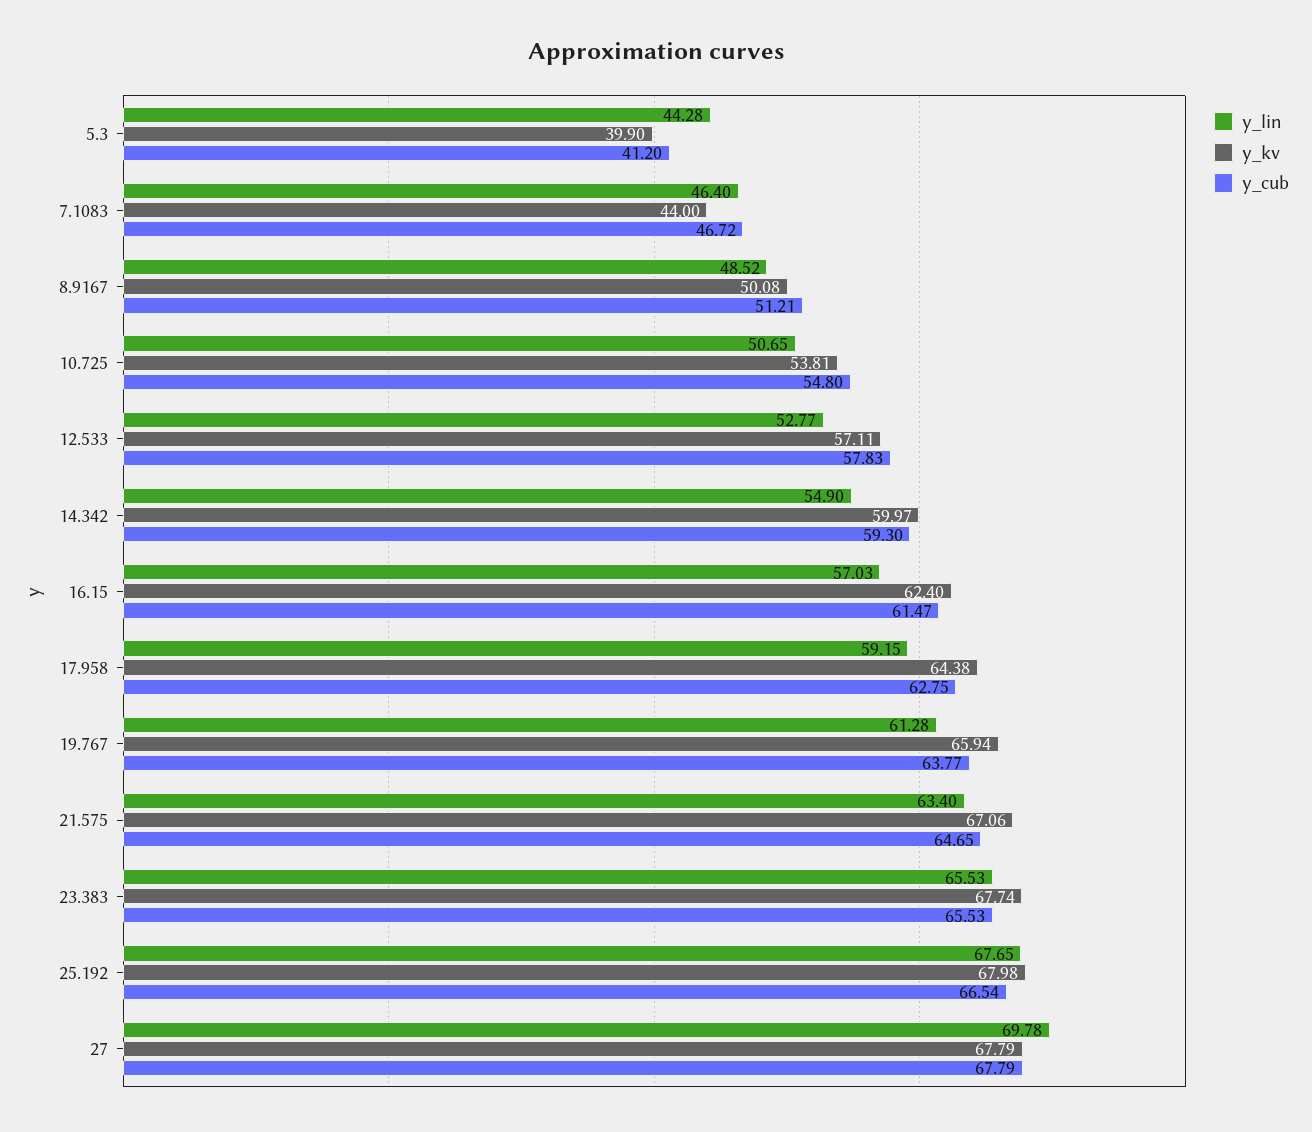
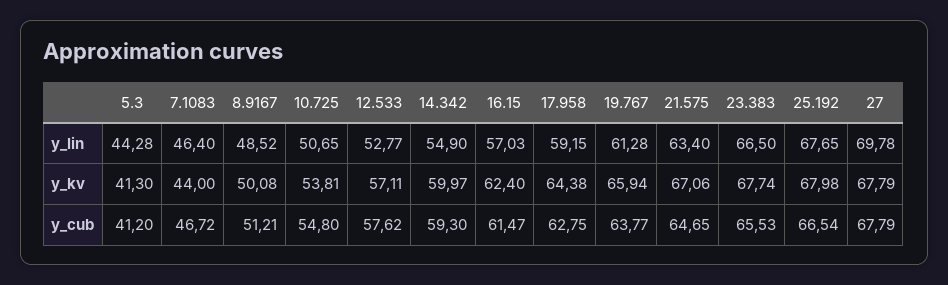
  {
    "y_lin": {
      "5.3": 44.28,
      "7.1083": 46.4,
      "8.9167": 48.52,
      "10.725": 50.65,
      "12.533": 52.77,
      "14.342": 54.9,
      "16.15": 57.03,
      "17.958": 59.15,
      "19.767": 61.28,
      "21.575": 63.4,
-     "23.383": 65.53,
+     "23.383": 66.5,
      "25.192": 67.65,
      "27": 69.78
    },
    "y_kv": {
-     "5.3": 39.9,
+     "5.3": 41.3,
      "7.1083": 44,
      "8.9167": 50.08,
      "10.725": 53.81,
      "12.533": 57.11,
      "14.342": 59.97,
      "16.15": 62.4,
      "17.958": 64.38,
      "19.767": 65.94,
      "21.575": 67.06,
      "23.383": 67.74,
      "25.192": 67.98,
      "27": 67.79
    },
    "y_cub": {
      "5.3": 41.2,
      "7.1083": 46.72,
      "8.9167": 51.21,
      "10.725": 54.8,
-     "12.533": 57.83,
+     "12.533": 57.62,
      "14.342": 59.3,
      "16.15": 61.47,
      "17.958": 62.75,
      "19.767": 63.77,
      "21.575": 64.65,
      "23.383": 65.53,
      "25.192": 66.54,
      "27": 67.79
    }
  }

